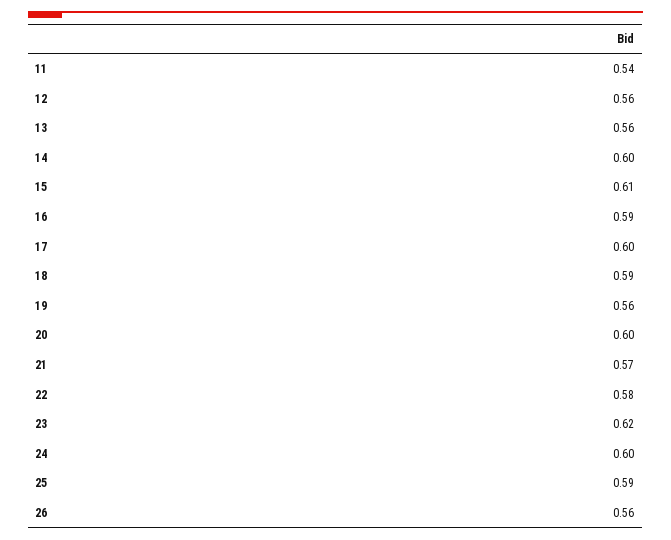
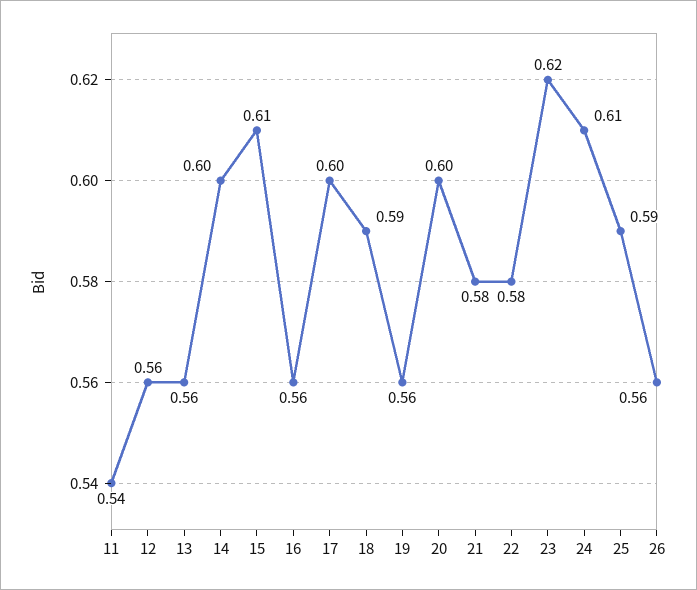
  {
    "11": 0.54,
    "12": 0.56,
    "13": 0.56,
    "14": 0.6,
    "15": 0.61,
-   "16": 0.59,
+   "16": 0.56,
    "17": 0.6,
    "18": 0.59,
    "19": 0.56,
    "20": 0.6,
-   "21": 0.57,
+   "21": 0.58,
    "22": 0.58,
    "23": 0.62,
-   "24": 0.6,
+   "24": 0.61,
    "25": 0.59,
    "26": 0.56
  }

